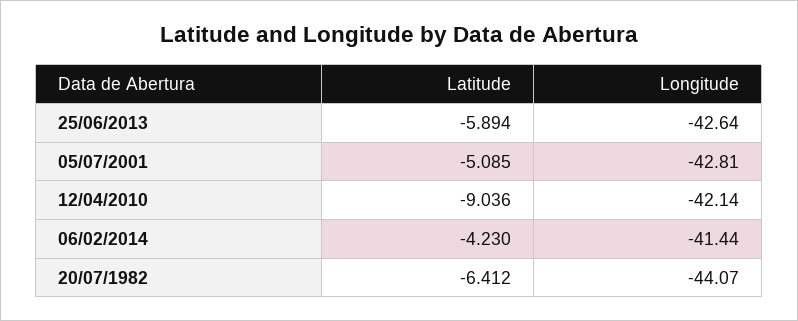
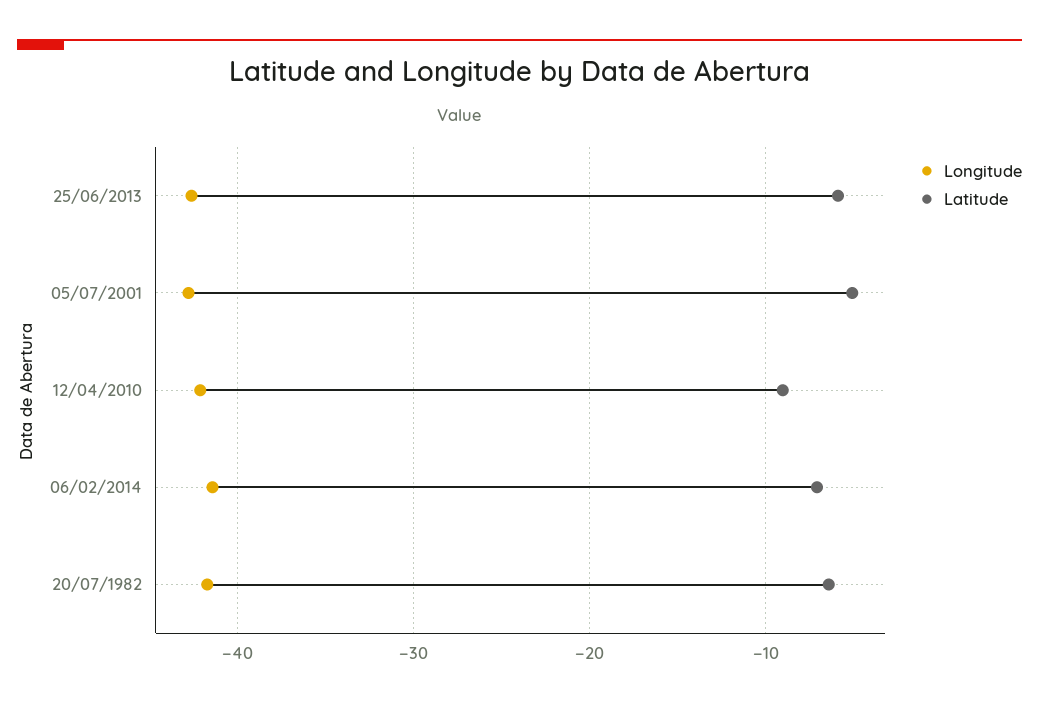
  {
    "Latitude": {
      "25/06/2013": -5.894,
      "05/07/2001": -5.085,
      "12/04/2010": -9.036,
-     "06/02/2014": -4.23,
+     "06/02/2014": -7,
      "20/07/1982": -6.412
    },
    "Longitude": {
      "25/06/2013": -42.64,
      "05/07/2001": -42.81,
      "12/04/2010": -42.14,
      "06/02/2014": -41.44,
-     "20/07/1982": -44.07
+     "20/07/1982": -42
    }
  }

